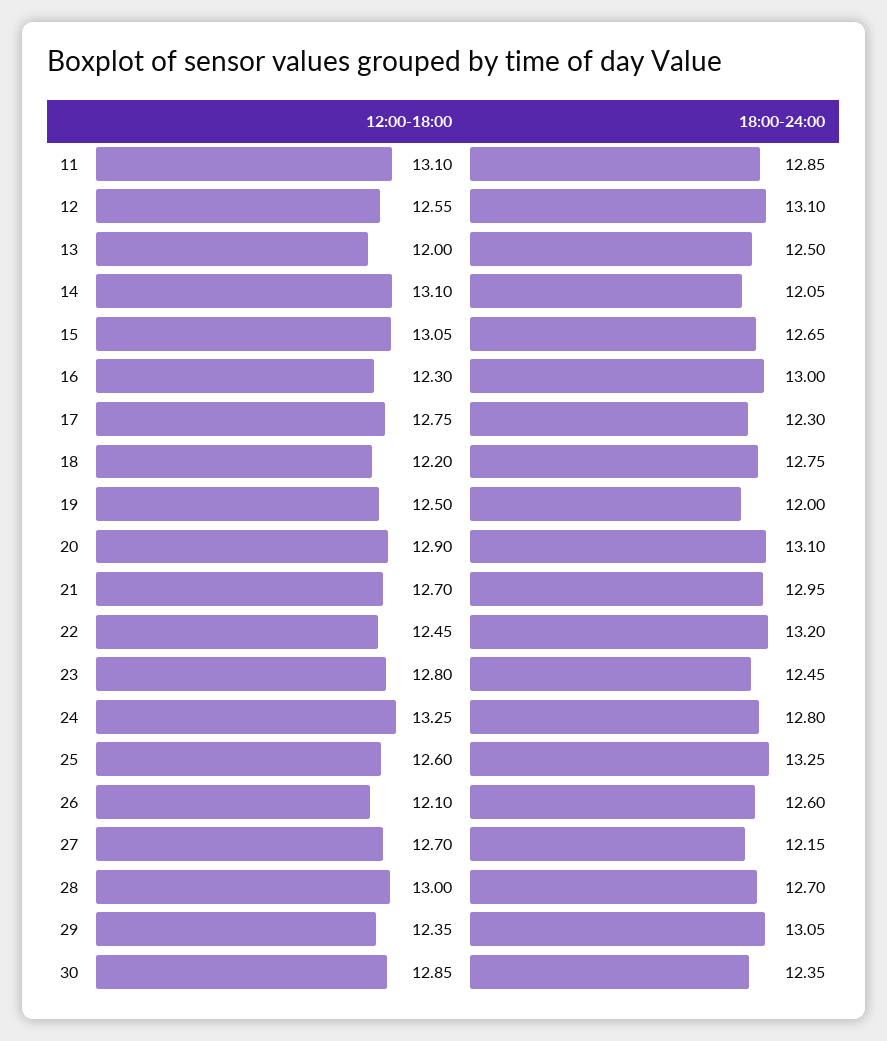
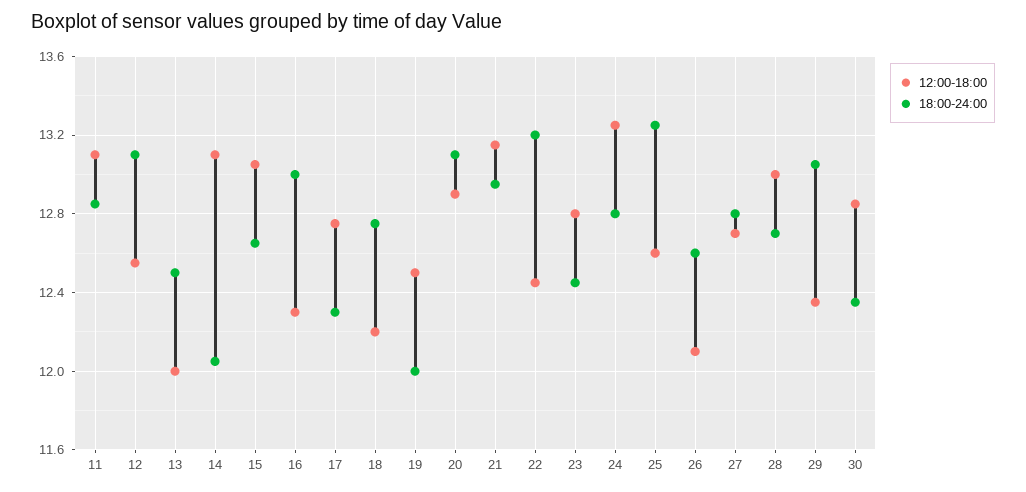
  {
    "12:00-18:00": {
      "11": 13.1,
      "12": 12.55,
      "13": 12,
      "14": 13.1,
      "15": 13.05,
      "16": 12.3,
      "17": 12.75,
      "18": 12.2,
      "19": 12.5,
      "20": 12.9,
-     "21": 12.7,
+     "21": 13.15,
      "22": 12.45,
      "23": 12.8,
      "24": 13.25,
      "25": 12.6,
      "26": 12.1,
      "27": 12.7,
      "28": 13,
      "29": 12.35,
      "30": 12.85
    },
    "18:00-24:00": {
      "11": 12.85,
      "12": 13.1,
      "13": 12.5,
      "14": 12.05,
      "15": 12.65,
      "16": 13,
      "17": 12.3,
      "18": 12.75,
      "19": 12,
      "20": 13.1,
      "21": 12.95,
      "22": 13.2,
      "23": 12.45,
      "24": 12.8,
      "25": 13.25,
      "26": 12.6,
-     "27": 12.15,
+     "27": 12.8,
      "28": 12.7,
      "29": 13.05,
      "30": 12.35
    }
  }

